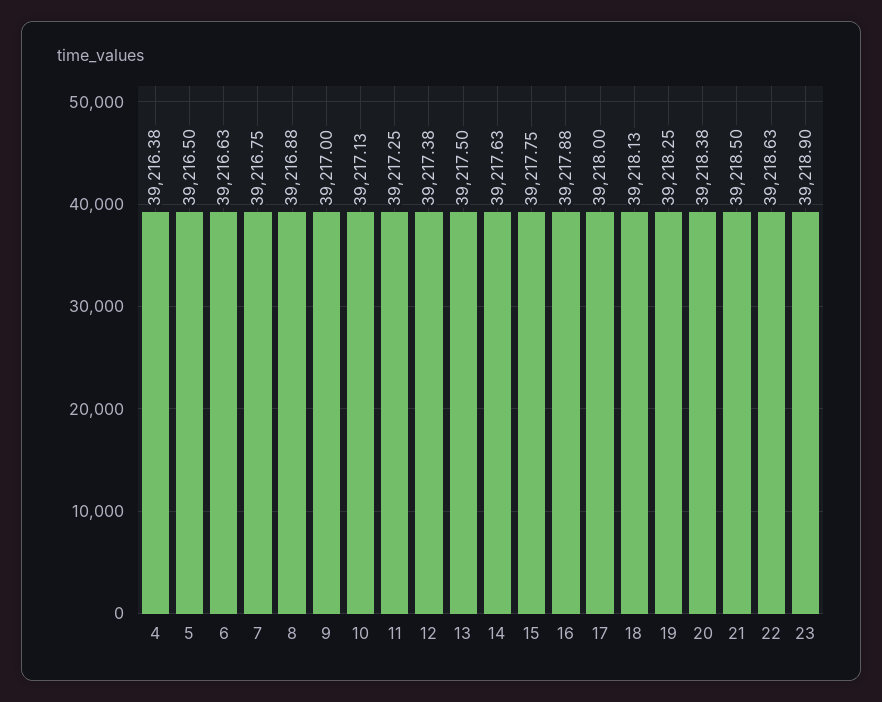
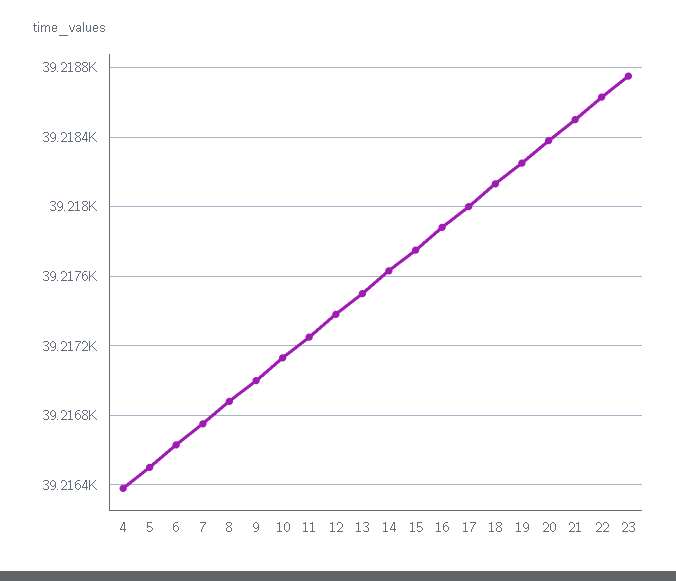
  {
    "4": 39216.38,
    "5": 39216.5,
    "6": 39216.63,
    "7": 39216.75,
    "8": 39216.88,
    "9": 39217,
    "10": 39217.13,
    "11": 39217.25,
    "12": 39217.38,
    "13": 39217.5,
    "14": 39217.63,
    "15": 39217.75,
    "16": 39217.88,
    "17": 39218,
    "18": 39218.13,
    "19": 39218.25,
    "20": 39218.38,
    "21": 39218.5,
    "22": 39218.63,
-   "23": 39218.9
+   "23": 39218.75
  }

